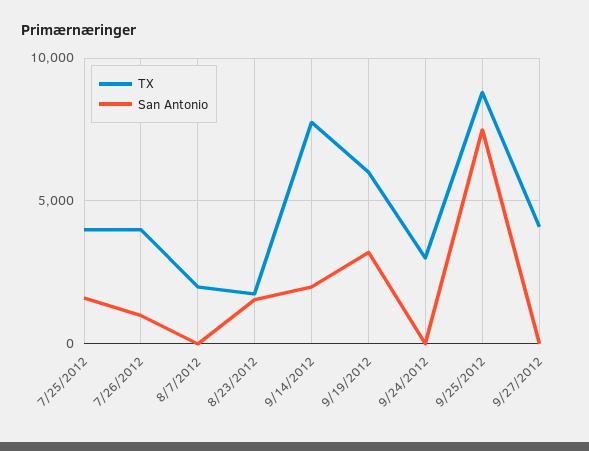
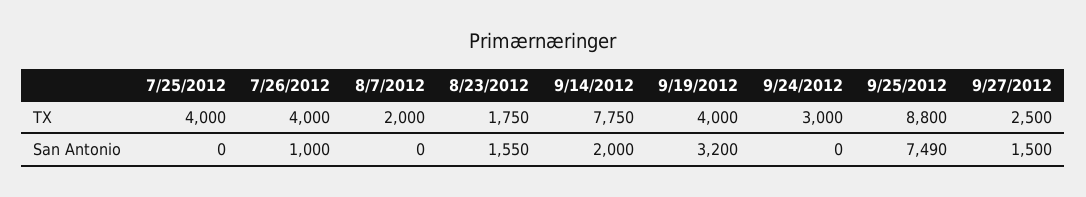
  {
    "TX": {
      "7/25/2012": 4000,
      "7/26/2012": 4000,
      "8/7/2012": 2000,
      "8/23/2012": 1750,
      "9/14/2012": 7750,
-     "9/19/2012": 6000,
+     "9/19/2012": 4000,
      "9/24/2012": 3000,
      "9/25/2012": 8800,
-     "9/27/2012": 4000
+     "9/27/2012": 2500
    },
    "San Antonio": {
-     "7/25/2012": 1500,
+     "7/25/2012": 0,
      "7/26/2012": 1000,
      "8/7/2012": 0,
      "8/23/2012": 1550,
      "9/14/2012": 2000,
      "9/19/2012": 3200,
      "9/24/2012": 0,
      "9/25/2012": 7490,
-     "9/27/2012": 0
+     "9/27/2012": 1500
    }
  }

